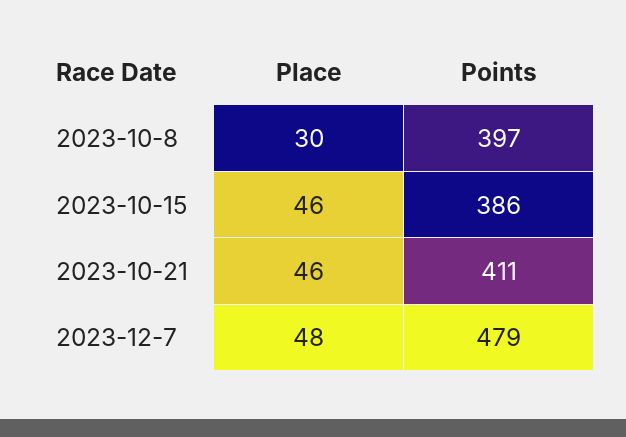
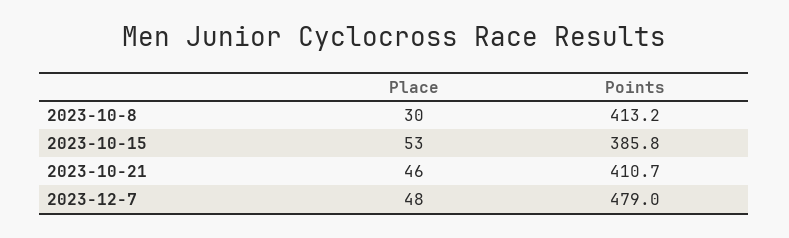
  {
    "Place": {
      "2023-10-8": 30,
-     "2023-10-15": 46,
+     "2023-10-15": 53,
      "2023-10-21": 46,
      "2023-12-7": 48
    },
    "Points": {
-     "2023-10-8": 397,
+     "2023-10-8": 413.2,
      "2023-10-15": 385.8,
      "2023-10-21": 410.7,
      "2023-12-7": 479
    }
  }

